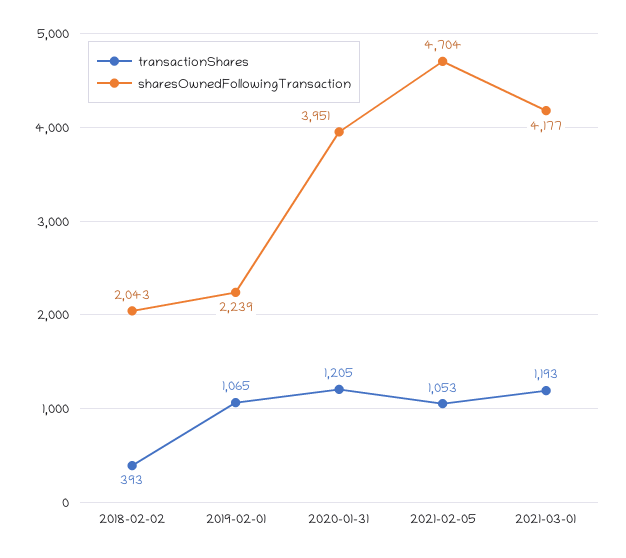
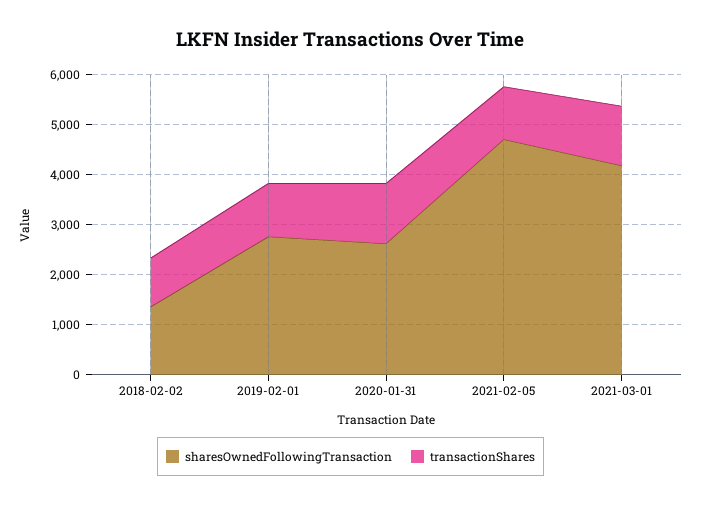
  {
    "transactionShares": {
-     "2018-02-02": 393,
+     "2018-02-02": 1000,
      "2019-02-01": 1065,
      "2020-01-31": 1205,
      "2021-02-05": 1053,
      "2021-03-01": 1193
    },
    "sharesOwnedFollowingTransaction": {
-     "2018-02-02": 2043,
+     "2018-02-02": 1400,
-     "2019-02-01": 2239,
+     "2019-02-01": 2800,
-     "2020-01-31": 3951,
+     "2020-01-31": 2600,
      "2021-02-05": 4704,
      "2021-03-01": 4177
    }
  }

